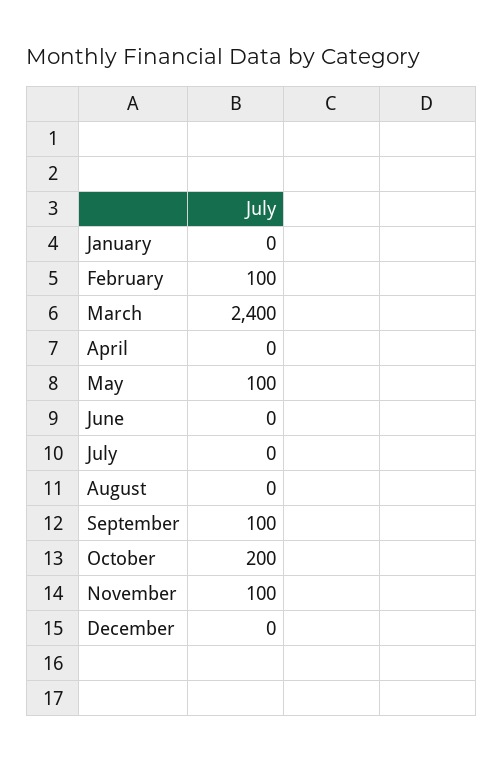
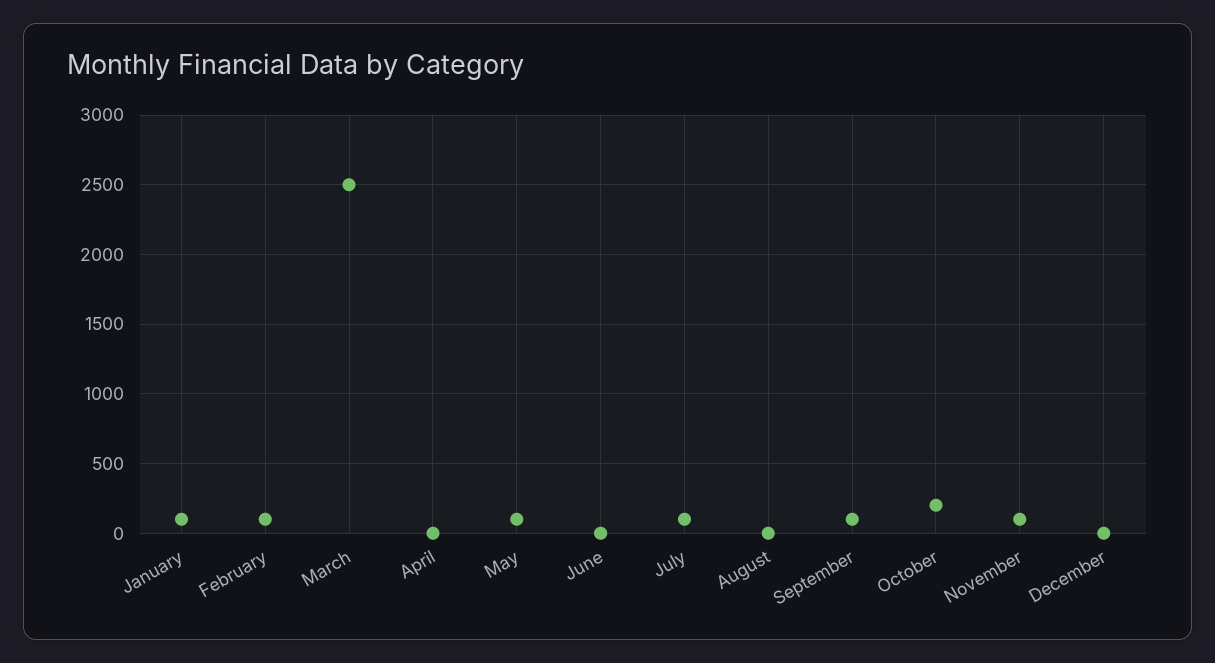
  {
-   "January": 0,
+   "January": 100,
    "February": 100,
-   "March": 2400,
+   "March": 2500,
    "April": 0,
    "May": 100,
    "June": 0,
-   "July": 0,
+   "July": 100,
    "August": 0,
    "September": 100,
    "October": 200,
    "November": 100,
    "December": 0
  }

